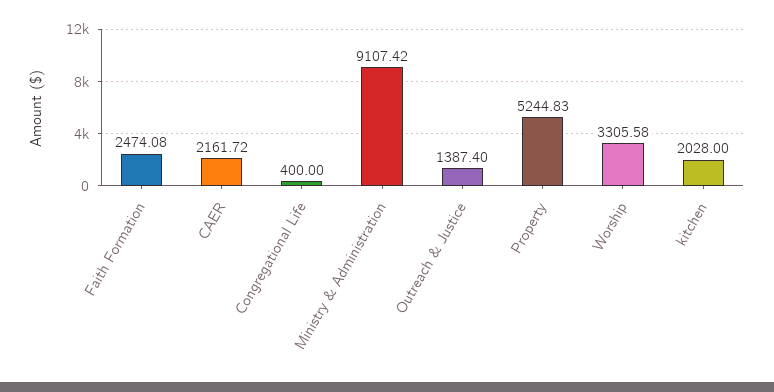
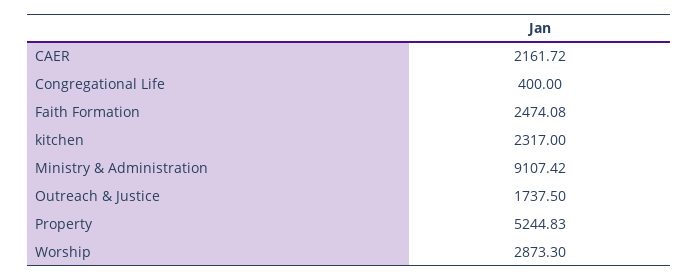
  {
    "Faith Formation": 2474.08,
    "CAER": 2161.72,
    "Congregational Life": 400,
    "Ministry & Administration": 9107.42,
-   "Outreach & Justice": 1387.4,
+   "Outreach & Justice": 1737.5,
    "Property": 5244.83,
-   "Worship": 3305.58,
+   "Worship": 2873.3,
-   "kitchen": 2028
+   "kitchen": 2317
  }

